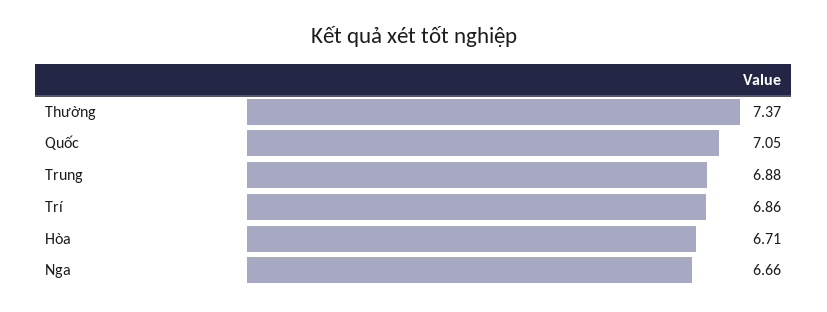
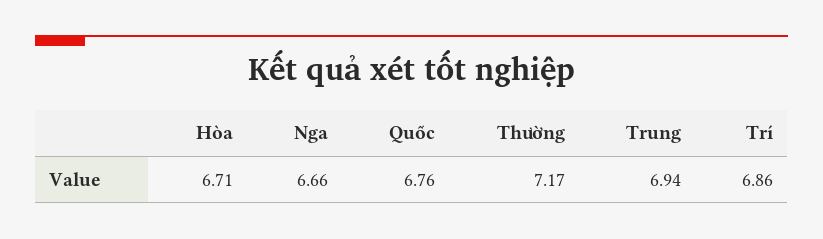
  {
-   "Thường": 7.37,
+   "Thường": 7.17,
-   "Quốc": 7.05,
+   "Quốc": 6.76,
-   "Trung": 6.88,
+   "Trung": 6.94,
    "Trí": 6.86,
    "Hòa": 6.71,
    "Nga": 6.66
  }

